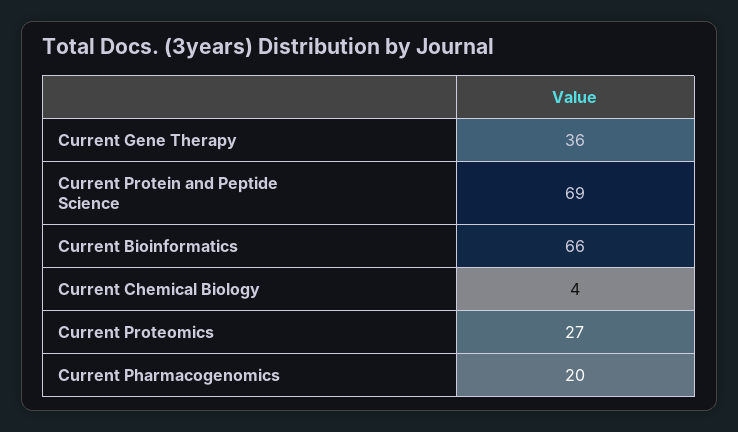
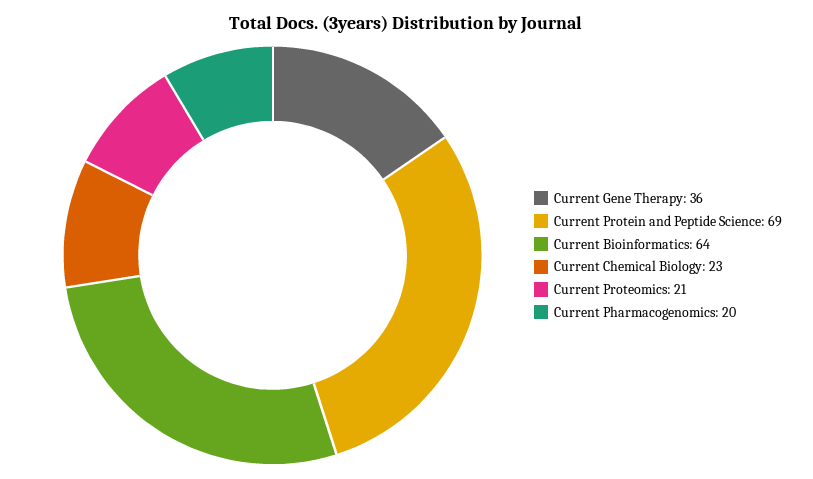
  {
    "Current Gene Therapy": 36,
    "Current Protein and Peptide Science": 69,
-   "Current Bioinformatics": 66,
+   "Current Bioinformatics": 64,
-   "Current Chemical Biology": 4,
+   "Current Chemical Biology": 23,
-   "Current Proteomics": 27,
+   "Current Proteomics": 21,
    "Current Pharmacogenomics": 20
  }

